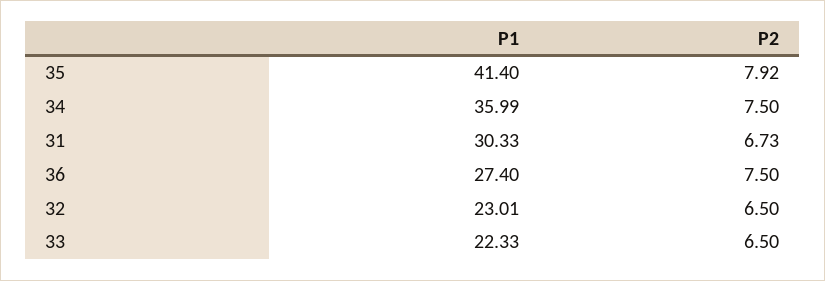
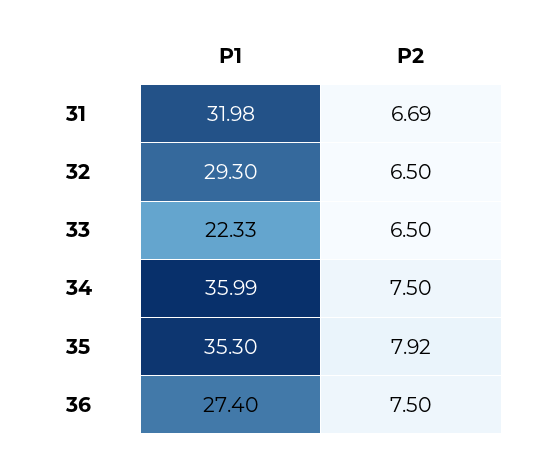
  {
    "P1": {
-     "35": 41.4,
+     "35": 35.3,
      "34": 35.99,
-     "31": 30.33,
+     "31": 31.98,
      "36": 27.4,
-     "32": 23.01,
+     "32": 29.3,
      "33": 22.33
    },
    "P2": {
      "35": 7.92,
      "34": 7.5,
-     "31": 6.73,
+     "31": 6.69,
      "36": 7.5,
      "32": 6.5,
      "33": 6.5
    }
  }

